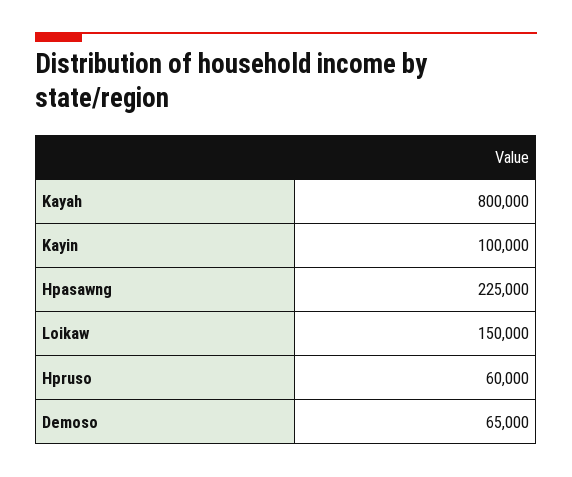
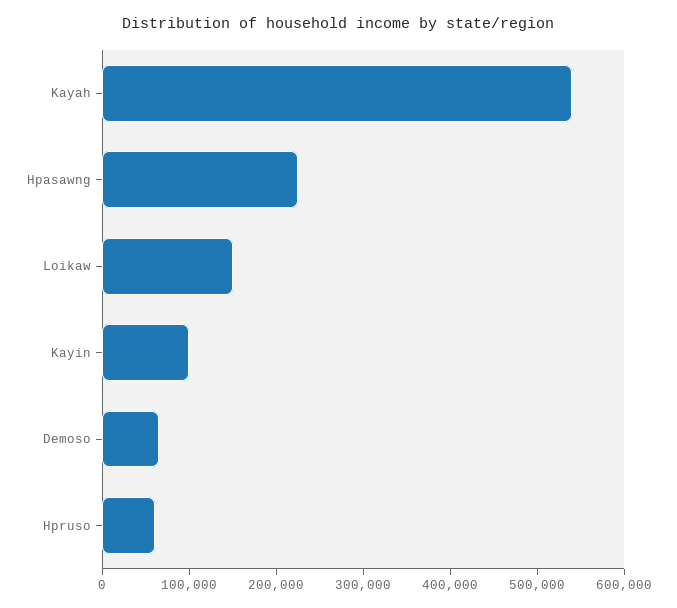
  {
-   "Kayah": 800000,
+   "Kayah": 540000,
    "Kayin": 100000,
    "Hpasawng": 225000,
    "Loikaw": 150000,
    "Hpruso": 60000,
    "Demoso": 65000
  }

